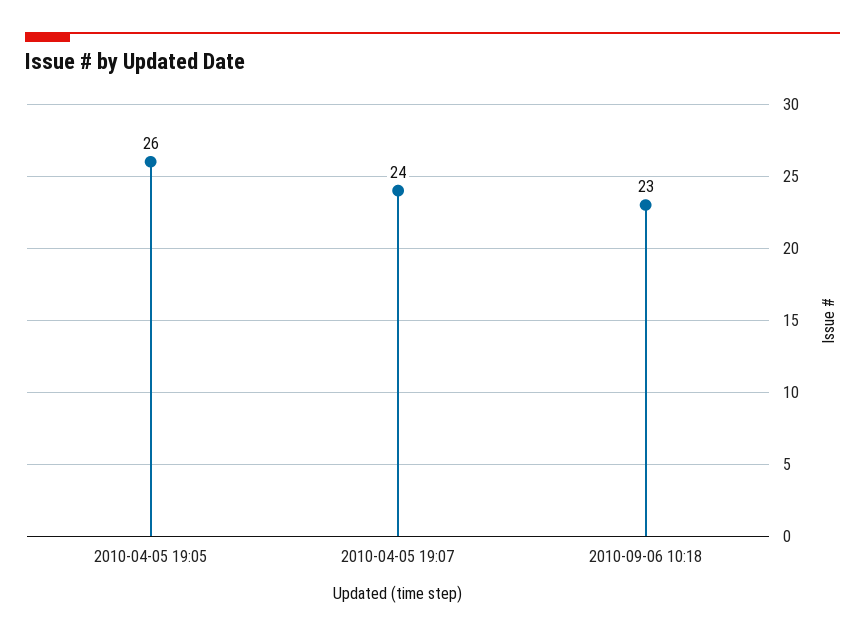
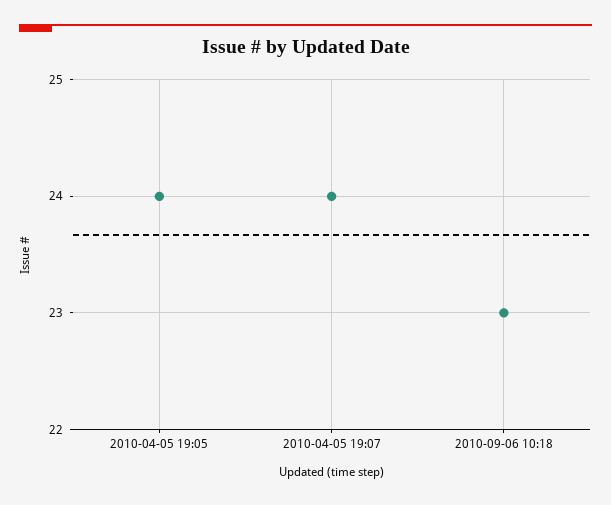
  {
-   "2010-04-05 19:05": 26,
+   "2010-04-05 19:05": 24,
    "2010-04-05 19:07": 24,
    "2010-09-06 10:18": 23
  }

